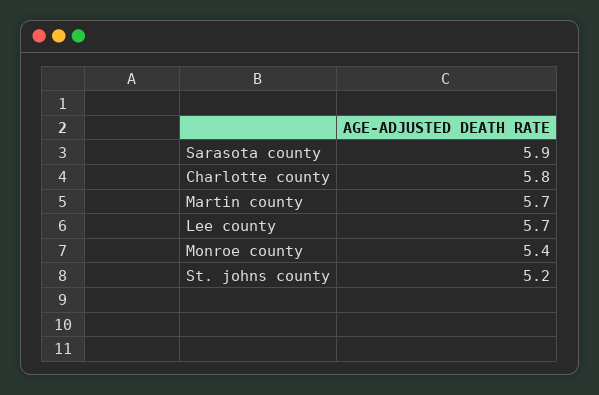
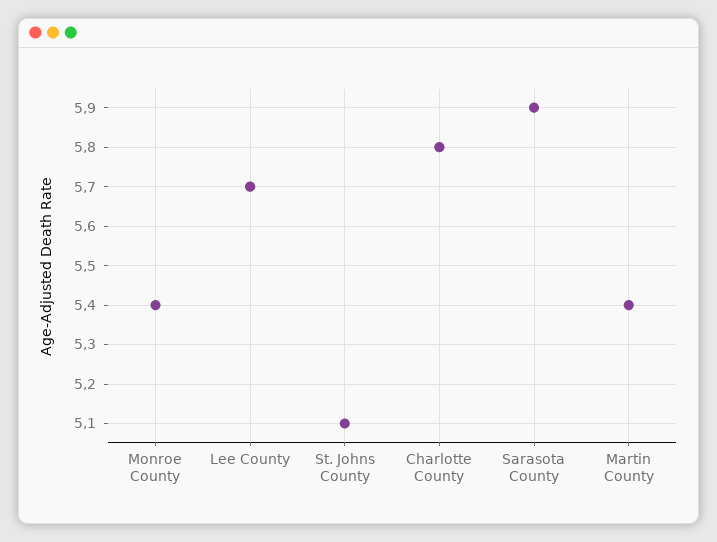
  {
    "Sarasota county": 5.9,
    "Charlotte county": 5.8,
-   "Martin county": 5.7,
+   "Martin county": 5.4,
    "Lee county": 5.7,
    "Monroe county": 5.4,
-   "St. johns county": 5.2
+   "St. johns county": 5.1
  }

